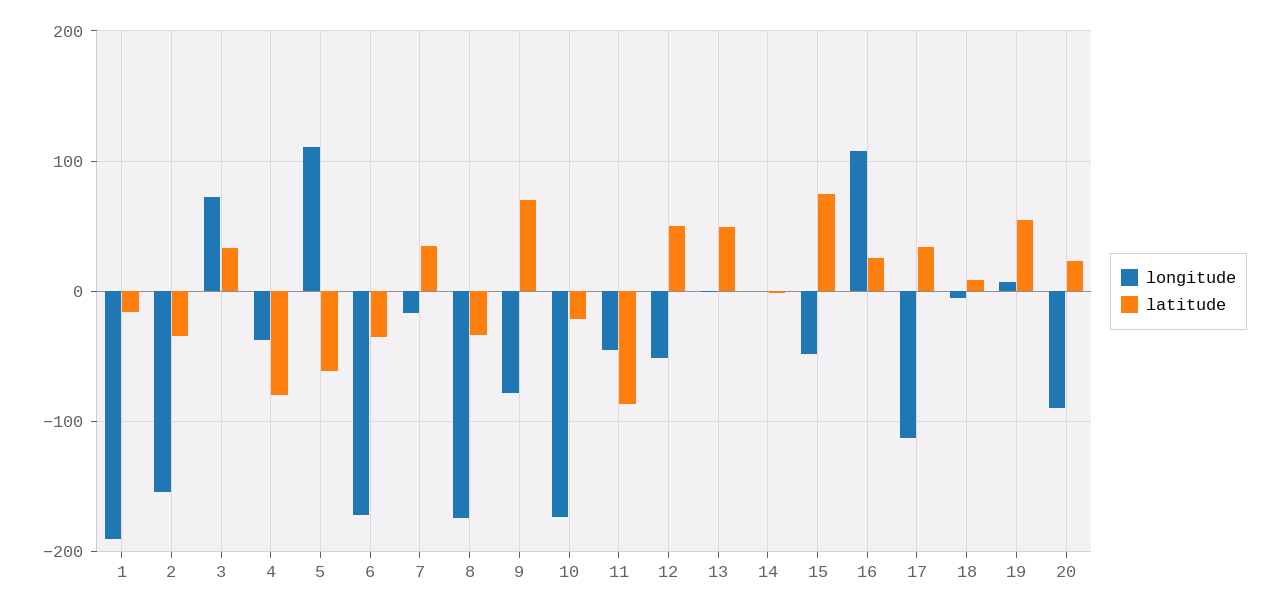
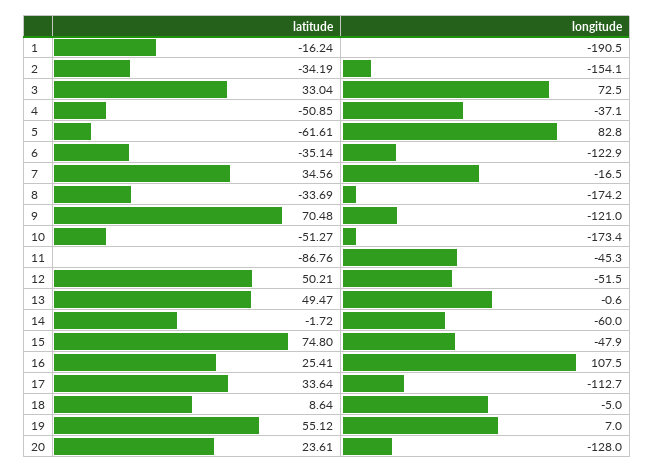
  {
    "longitude": {
      "1": -190.5,
      "2": -154.1,
      "3": 72.5,
      "4": -37.1,
-     "5": 110,
+     "5": 82.8,
-     "6": -170,
+     "6": -122.9,
      "7": -16.5,
      "8": -174.2,
-     "9": -80,
+     "9": -121,
      "10": -173.4,
      "11": -45.3,
      "12": -51.5,
      "13": -0.6,
-     "14": 0,
+     "14": -60,
      "15": -47.9,
      "16": 107.5,
      "17": -112.7,
      "18": -5,
      "19": 7,
-     "20": -90
+     "20": -128
    },
    "latitude": {
      "1": -16.24,
      "2": -34.19,
      "3": 33.04,
-     "4": -80,
+     "4": -50.85,
      "5": -61.61,
      "6": -35.14,
      "7": 34.56,
      "8": -33.69,
      "9": 70.48,
-     "10": -20,
+     "10": -51.27,
      "11": -86.76,
      "12": 50.21,
      "13": 49.47,
      "14": -1.72,
      "15": 74.8,
      "16": 25.41,
      "17": 33.64,
      "18": 8.64,
      "19": 55.12,
      "20": 23.61
    }
  }

